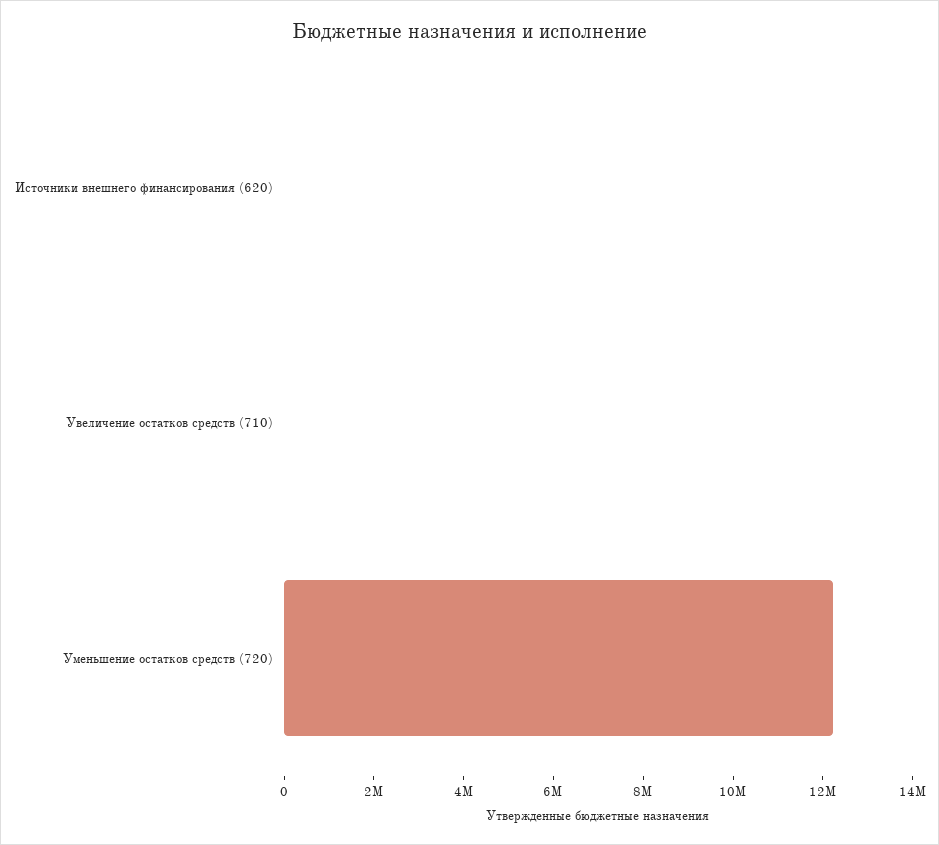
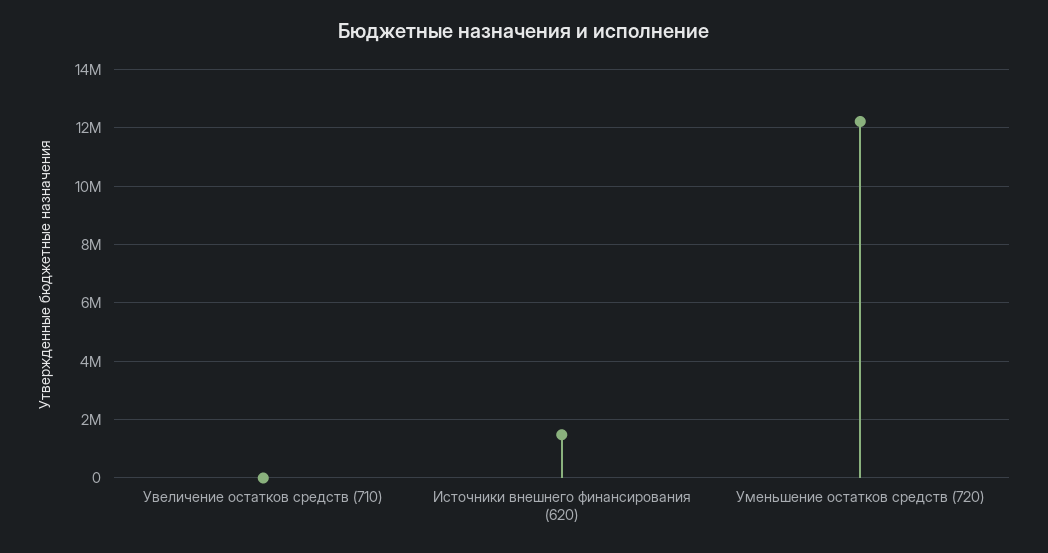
  {
-   "Источники внешнего финансирования (620)": 0,
+   "Источники внешнего финансирования (620)": 1500000,
    "Увеличение остатков средств (710)": 0,
    "Уменьшение остатков средств (720)": 12250000
  }

